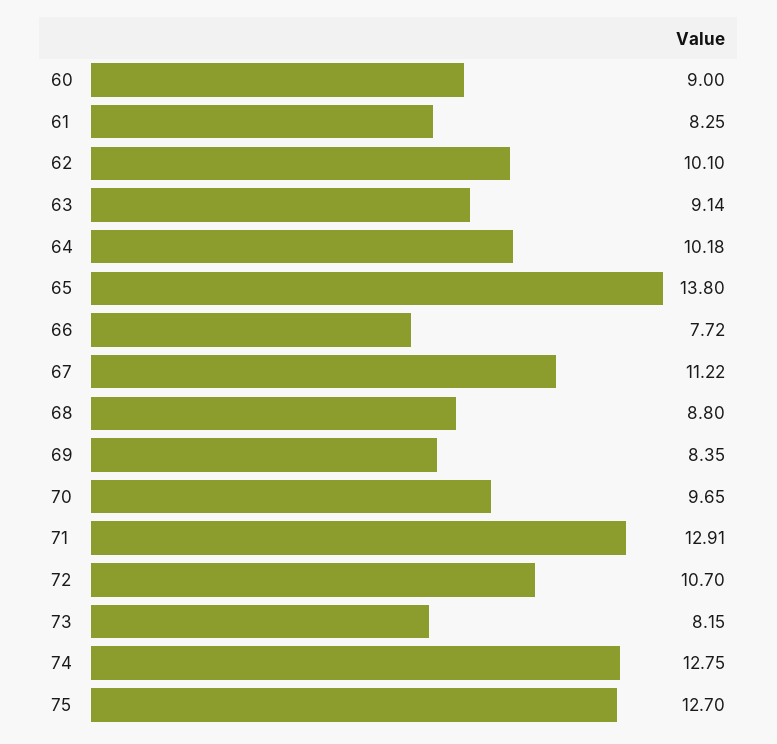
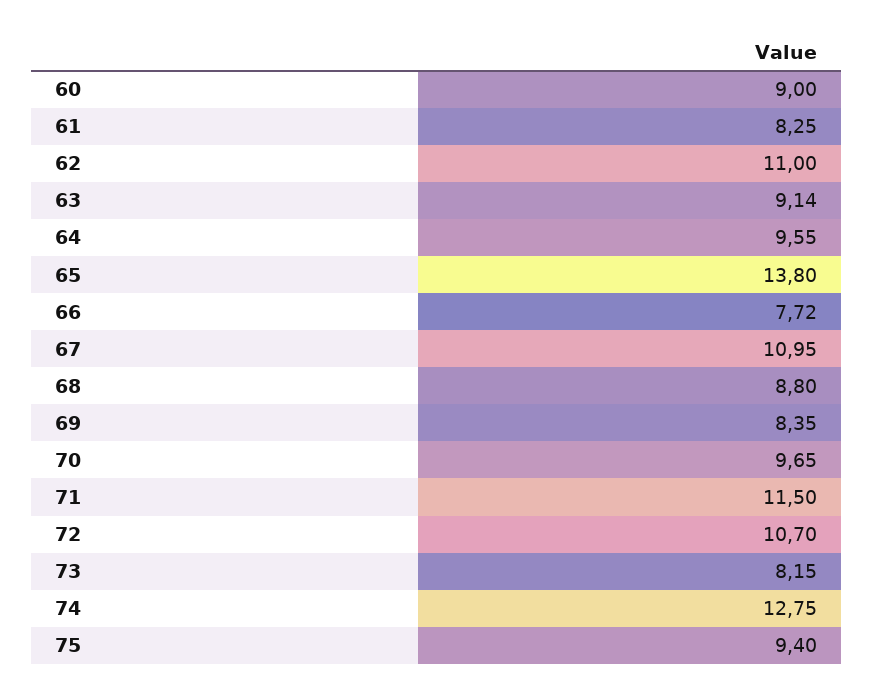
  {
    "60": 9,
    "61": 8.25,
-   "62": 10.1,
+   "62": 11,
    "63": 9.14,
-   "64": 10.18,
+   "64": 9.55,
    "65": 13.8,
    "66": 7.72,
-   "67": 11.22,
+   "67": 10.95,
    "68": 8.8,
    "69": 8.35,
    "70": 9.65,
-   "71": 12.91,
+   "71": 11.5,
    "72": 10.7,
    "73": 8.15,
    "74": 12.75,
-   "75": 12.7
+   "75": 9.4
  }

